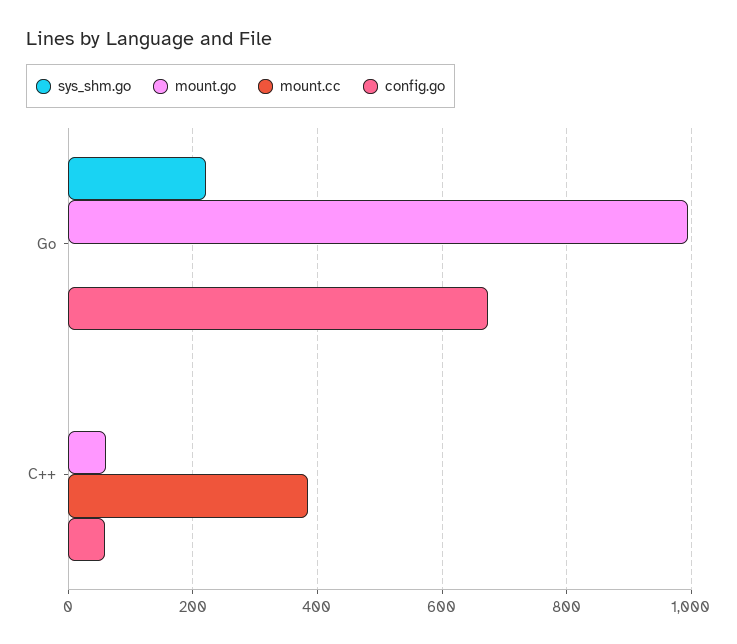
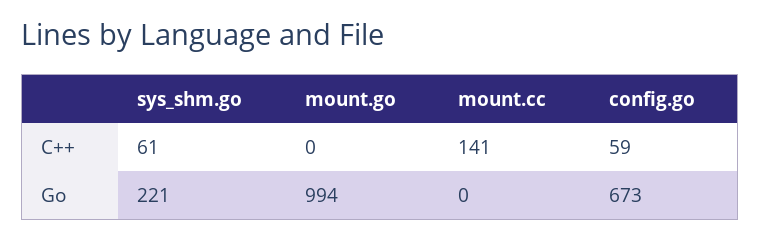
  {
    "sys_shm.go": {
      "Go": 221,
-     "C++": 0
+     "C++": 61
    },
    "mount.go": {
      "Go": 994,
-     "C++": 60
+     "C++": 0
    },
    "mount.cc": {
      "Go": 0,
-     "C++": 380
+     "C++": 141
    },
    "config.go": {
      "Go": 673,
      "C++": 59
    }
  }

